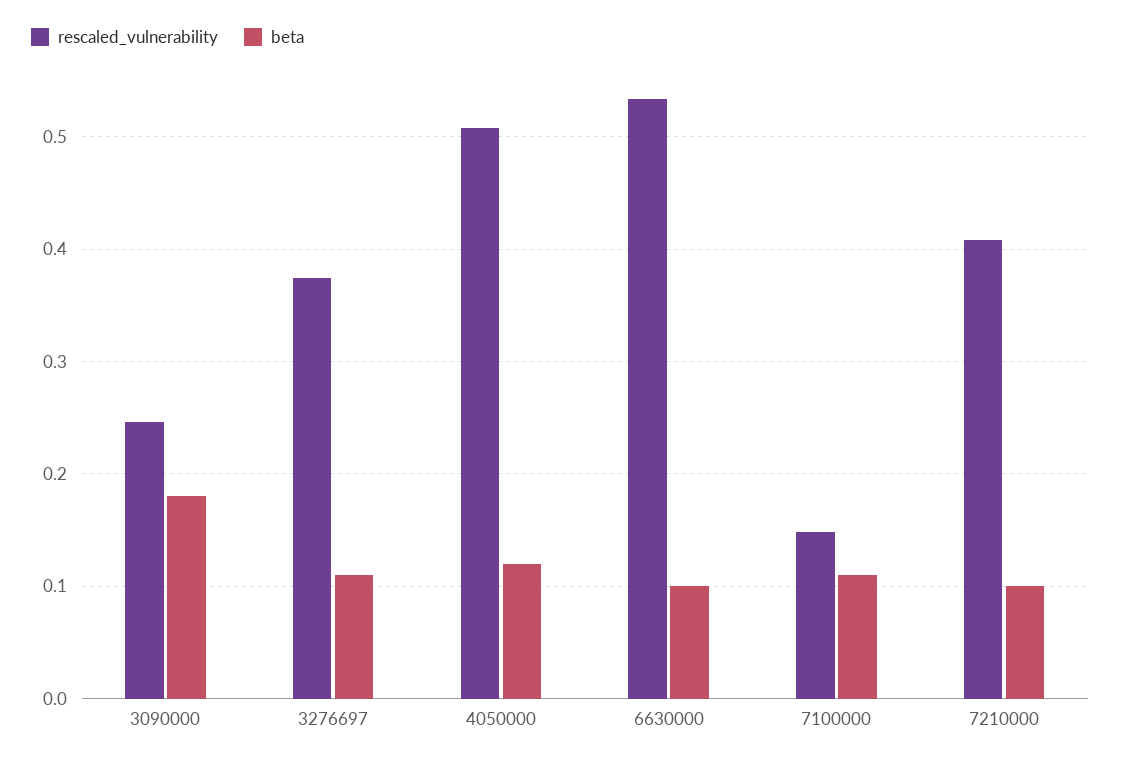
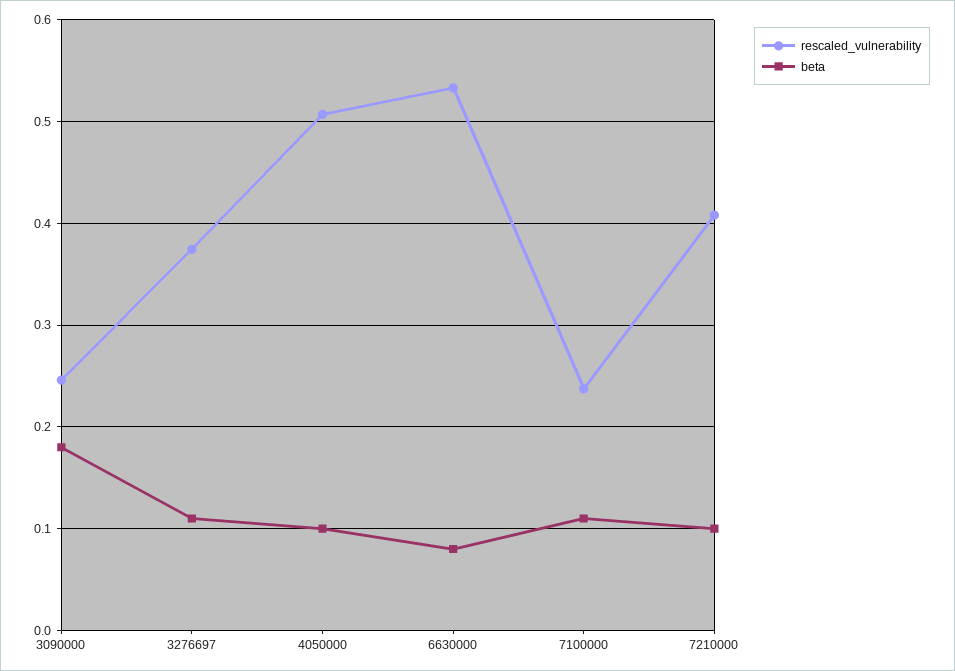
  {
    "rescaled_vulnerability": {
      "3090000": 0.25,
      "3276697": 0.37,
      "4050000": 0.51,
      "6630000": 0.53,
-     "7100000": 0.15,
+     "7100000": 0.24,
      "7210000": 0.41
    },
    "beta": {
      "3090000": 0.18,
      "3276697": 0.11,
-     "4050000": 0.12,
+     "4050000": 0.1,
-     "6630000": 0.1,
+     "6630000": 0.08,
      "7100000": 0.11,
      "7210000": 0.1
    }
  }

